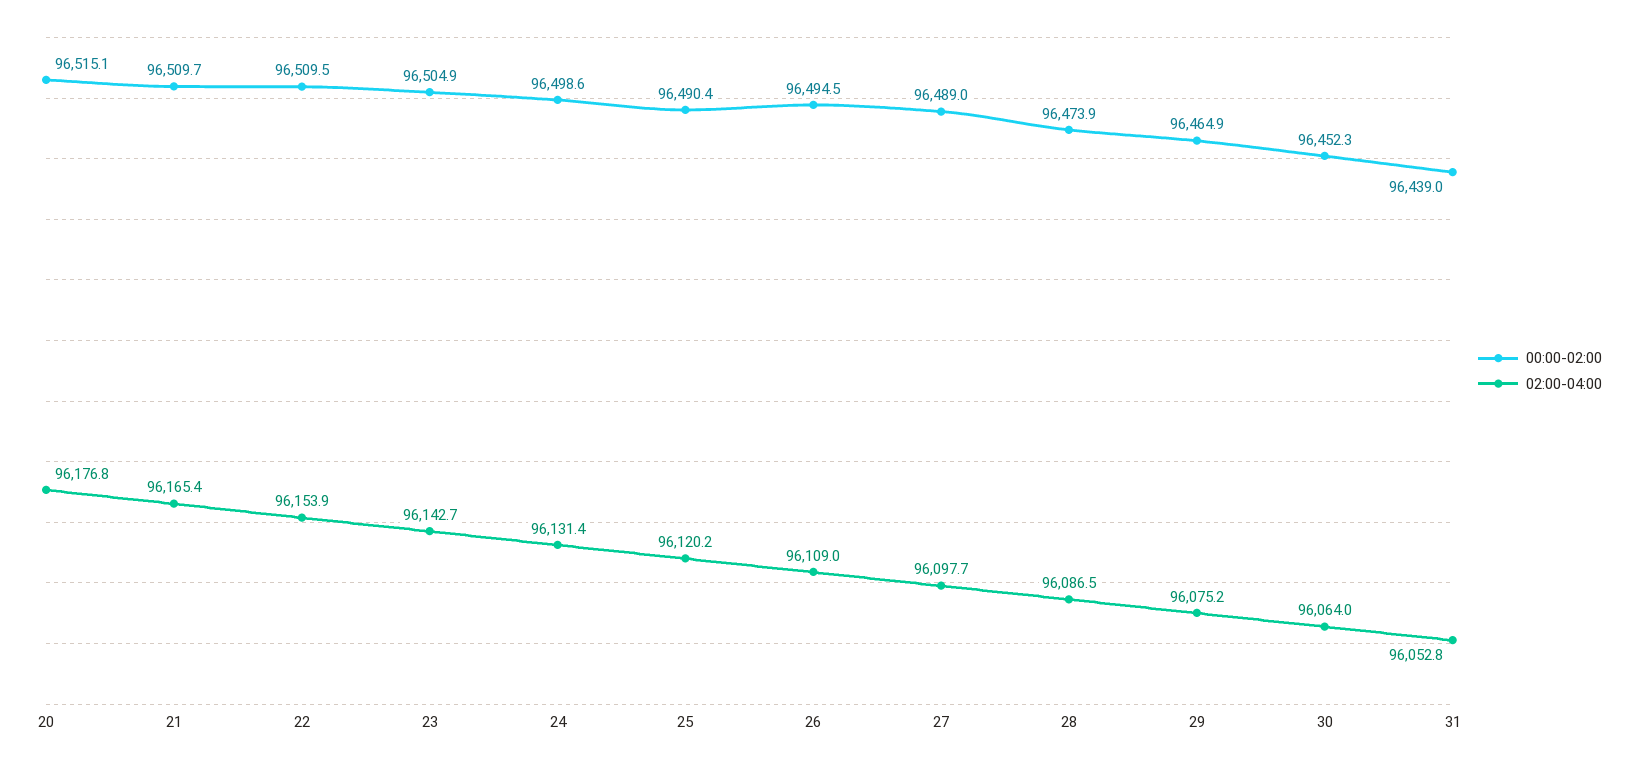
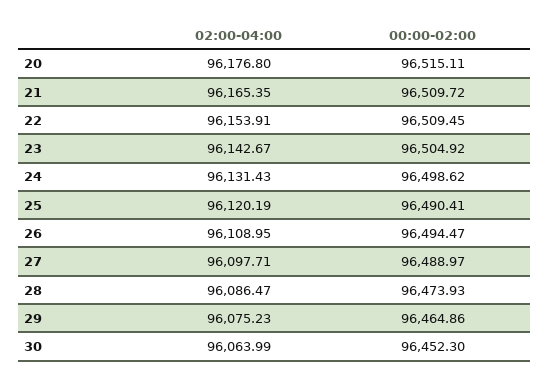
  {
    "00:00-02:00": {
      "20": 96515.11,
      "21": 96509.72,
      "22": 96509.45,
      "23": 96504.92,
      "24": 96498.62,
      "25": 96490.41,
      "26": 96494.47,
      "27": 96488.97,
      "28": 96473.93,
      "29": 96464.86,
-     "30": 96452.3,
+     "30": 96452.3
-     "31": 96439
    },
    "02:00-04:00": {
      "20": 96176.8,
      "21": 96165.35,
      "22": 96153.91,
      "23": 96142.67,
      "24": 96131.43,
      "25": 96120.19,
      "26": 96108.95,
      "27": 96097.71,
      "28": 96086.47,
      "29": 96075.23,
-     "30": 96063.99,
+     "30": 96063.99
-     "31": 96052.8
    }
  }

